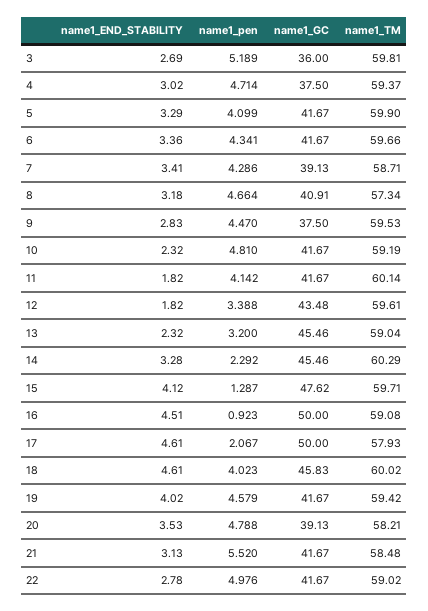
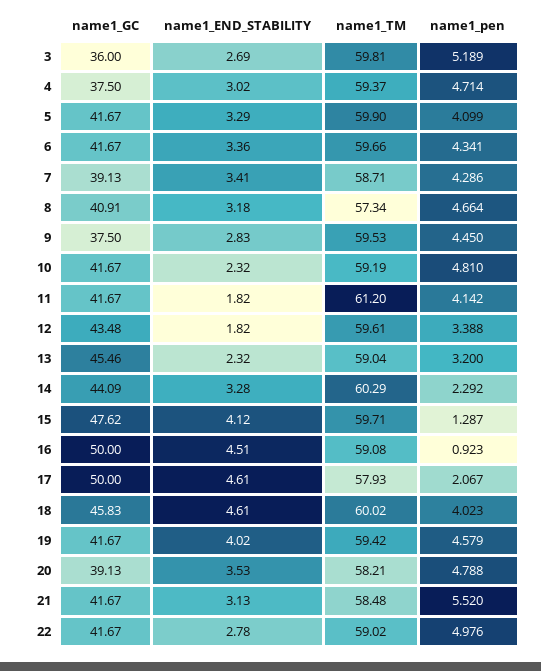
  {
    "name1_END_STABILITY": {
      "3": 2.69,
      "4": 3.02,
      "5": 3.29,
      "6": 3.36,
      "7": 3.41,
      "8": 3.18,
      "9": 2.83,
      "10": 2.32,
      "11": 1.82,
      "12": 1.82,
      "13": 2.32,
      "14": 3.28,
      "15": 4.12,
      "16": 4.51,
      "17": 4.61,
      "18": 4.61,
      "19": 4.02,
      "20": 3.53,
      "21": 3.13,
      "22": 2.78
    },
    "name1_pen": {
      "3": 5.189,
      "4": 4.714,
      "5": 4.099,
      "6": 4.341,
      "7": 4.286,
      "8": 4.664,
-     "9": 4.47,
+     "9": 4.45,
      "10": 4.81,
      "11": 4.142,
      "12": 3.388,
      "13": 3.2,
      "14": 2.292,
      "15": 1.287,
      "16": 0.923,
      "17": 2.067,
      "18": 4.023,
      "19": 4.579,
      "20": 4.788,
      "21": 5.52,
      "22": 4.976
    },
    "name1_GC": {
      "3": 36,
      "4": 37.5,
      "5": 41.67,
      "6": 41.67,
      "7": 39.13,
      "8": 40.91,
      "9": 37.5,
      "10": 41.67,
      "11": 41.67,
      "12": 43.48,
      "13": 45.46,
-     "14": 45.46,
+     "14": 44.09,
      "15": 47.62,
      "16": 50,
      "17": 50,
      "18": 45.83,
      "19": 41.67,
      "20": 39.13,
      "21": 41.67,
      "22": 41.67
    },
    "name1_TM": {
      "3": 59.81,
      "4": 59.37,
      "5": 59.9,
      "6": 59.66,
      "7": 58.71,
      "8": 57.34,
      "9": 59.53,
      "10": 59.19,
-     "11": 60.14,
+     "11": 61.2,
      "12": 59.61,
      "13": 59.04,
      "14": 60.29,
      "15": 59.71,
      "16": 59.08,
      "17": 57.93,
      "18": 60.02,
      "19": 59.42,
      "20": 58.21,
      "21": 58.48,
      "22": 59.02
    }
  }

